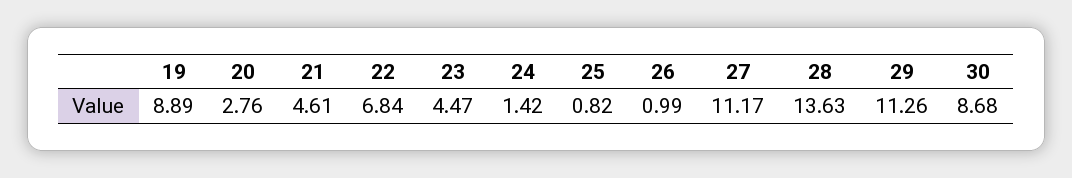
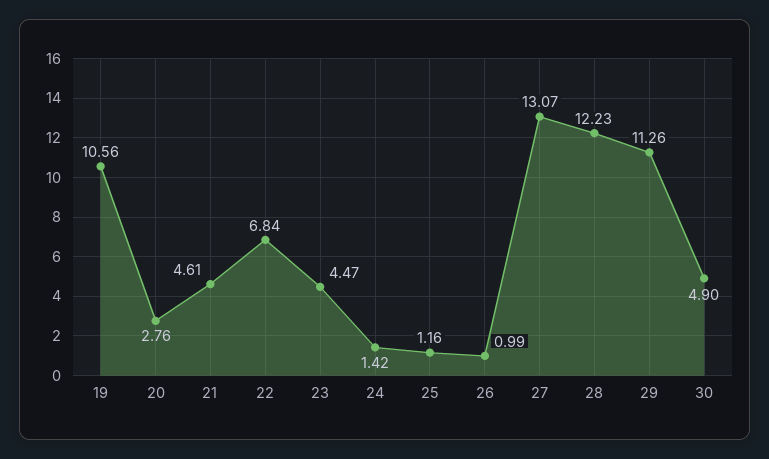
  {
-   "19": 8.89,
+   "19": 10.56,
    "20": 2.76,
    "21": 4.61,
    "22": 6.84,
    "23": 4.47,
    "24": 1.42,
-   "25": 0.82,
+   "25": 1.16,
    "26": 0.99,
-   "27": 11.17,
+   "27": 13.07,
-   "28": 13.63,
+   "28": 12.23,
    "29": 11.26,
-   "30": 8.68
+   "30": 4.9
  }

